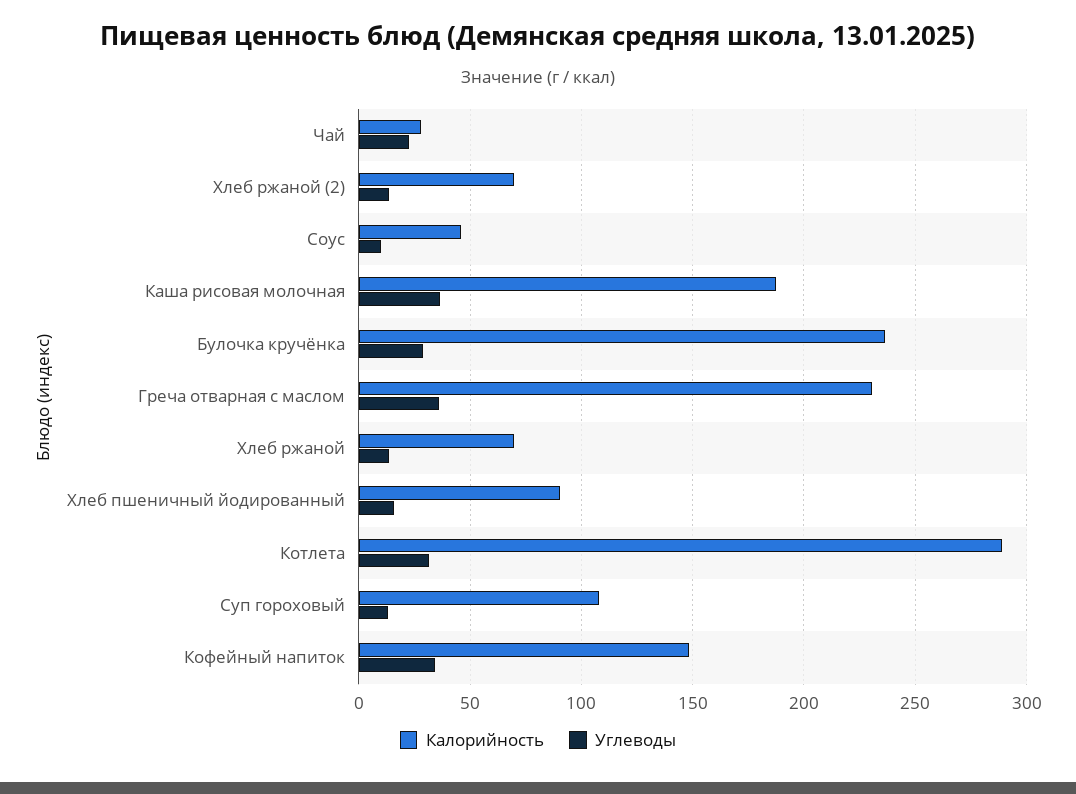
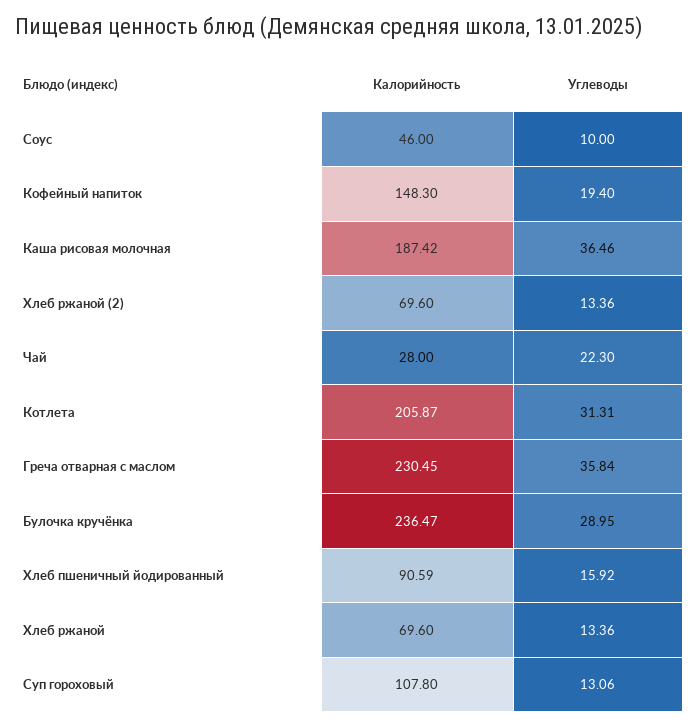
  {
    "Калорийность": {
      "Чай": 28,
      "Хлеб ржаной (2)": 69.6,
      "Соус": 46,
      "Каша рисовая молочная": 187.42,
      "Булочка кручёнка": 236.47,
      "Греча отварная с маслом": 230.45,
      "Хлеб ржаной": 69.6,
      "Хлеб пшеничный йодированный": 90.59,
-     "Котлета": 290,
+     "Котлета": 205.87,
      "Суп гороховый": 107.8,
      "Кофейный напиток": 148.3
    },
    "Углеводы": {
      "Чай": 22.3,
      "Хлеб ржаной (2)": 13.36,
      "Соус": 10,
      "Каша рисовая молочная": 36.46,
      "Булочка кручёнка": 28.95,
      "Греча отварная с маслом": 35.84,
      "Хлеб ржаной": 13.36,
      "Хлеб пшеничный йодированный": 15.92,
      "Котлета": 31.31,
      "Суп гороховый": 13.06,
-     "Кофейный напиток": 35
+     "Кофейный напиток": 19.4
    }
  }

